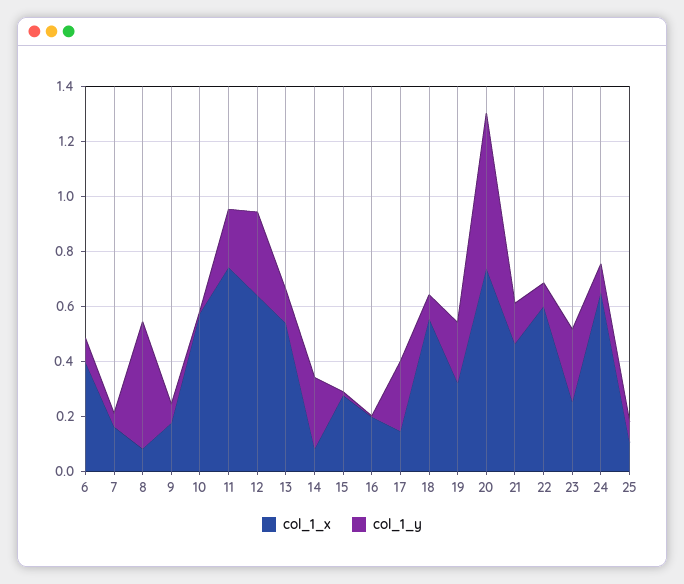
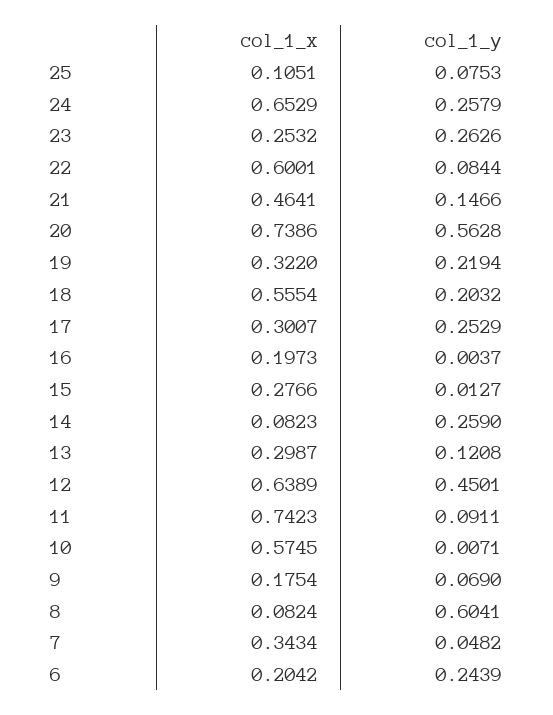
  {
    "col_1_x": {
-     "6": 0.4,
+     "6": 0.2042,
-     "7": 0.15,
+     "7": 0.3434,
      "8": 0.0824,
      "9": 0.1754,
      "10": 0.5745,
      "11": 0.7423,
      "12": 0.6389,
-     "13": 0.55,
+     "13": 0.2987,
      "14": 0.0823,
      "15": 0.2766,
      "16": 0.1973,
-     "17": 0.15,
+     "17": 0.3007,
      "18": 0.5554,
      "19": 0.322,
      "20": 0.7386,
      "21": 0.4641,
      "22": 0.6001,
      "23": 0.2532,
      "24": 0.6529,
      "25": 0.1051
    },
    "col_1_y": {
-     "6": 0.1,
+     "6": 0.2439,
      "7": 0.0482,
-     "8": 0.45,
+     "8": 0.6041,
      "9": 0.069,
      "10": 0.0071,
-     "11": 0.2,
+     "11": 0.0911,
-     "12": 0.3,
+     "12": 0.4501,
      "13": 0.1208,
      "14": 0.259,
      "15": 0.0127,
      "16": 0.0037,
      "17": 0.2529,
-     "18": 0.1,
+     "18": 0.2032,
      "19": 0.2194,
      "20": 0.5628,
      "21": 0.1466,
      "22": 0.0844,
      "23": 0.2626,
-     "24": 0.1,
+     "24": 0.2579,
      "25": 0.0753
    }
  }

